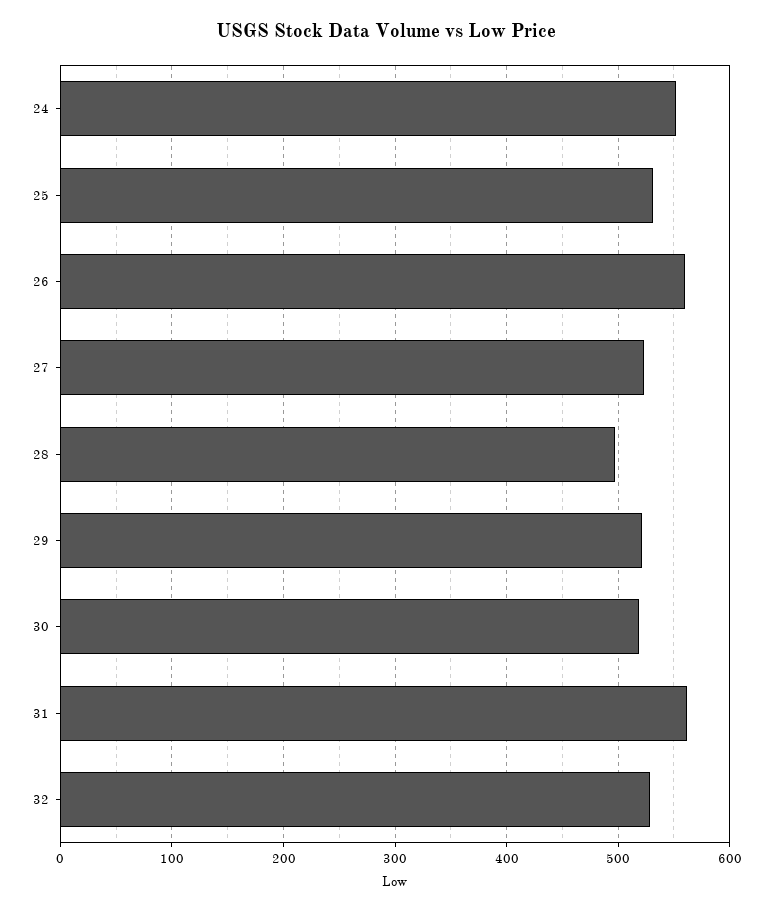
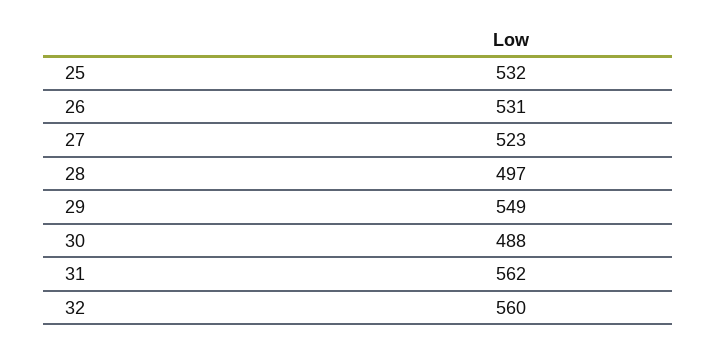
  {
-   "24": 550,
    "25": 532,
-   "26": 560,
+   "26": 531,
    "27": 523,
    "28": 497,
-   "29": 520,
+   "29": 549,
-   "30": 520,
+   "30": 488,
    "31": 562,
-   "32": 530
+   "32": 560
  }

